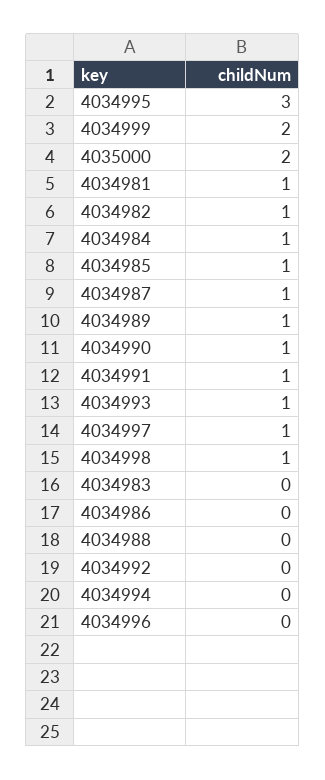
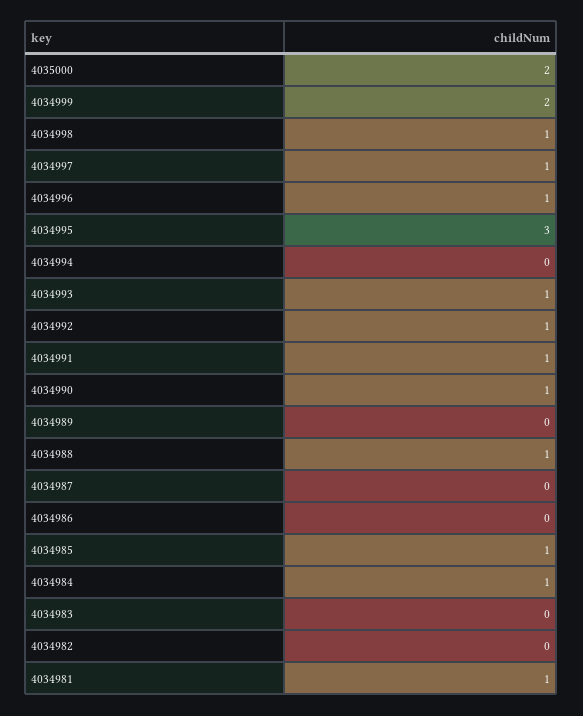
  {
    "4034995": 3,
    "4034999": 2,
    "4035000": 2,
    "4034981": 1,
-   "4034982": 1,
+   "4034982": 0,
    "4034984": 1,
    "4034985": 1,
-   "4034987": 1,
+   "4034987": 0,
-   "4034989": 1,
+   "4034989": 0,
    "4034990": 1,
    "4034991": 1,
    "4034993": 1,
    "4034997": 1,
    "4034998": 1,
    "4034983": 0,
    "4034986": 0,
-   "4034988": 0,
+   "4034988": 1,
-   "4034992": 0,
+   "4034992": 1,
    "4034994": 0,
-   "4034996": 0
+   "4034996": 1
  }

